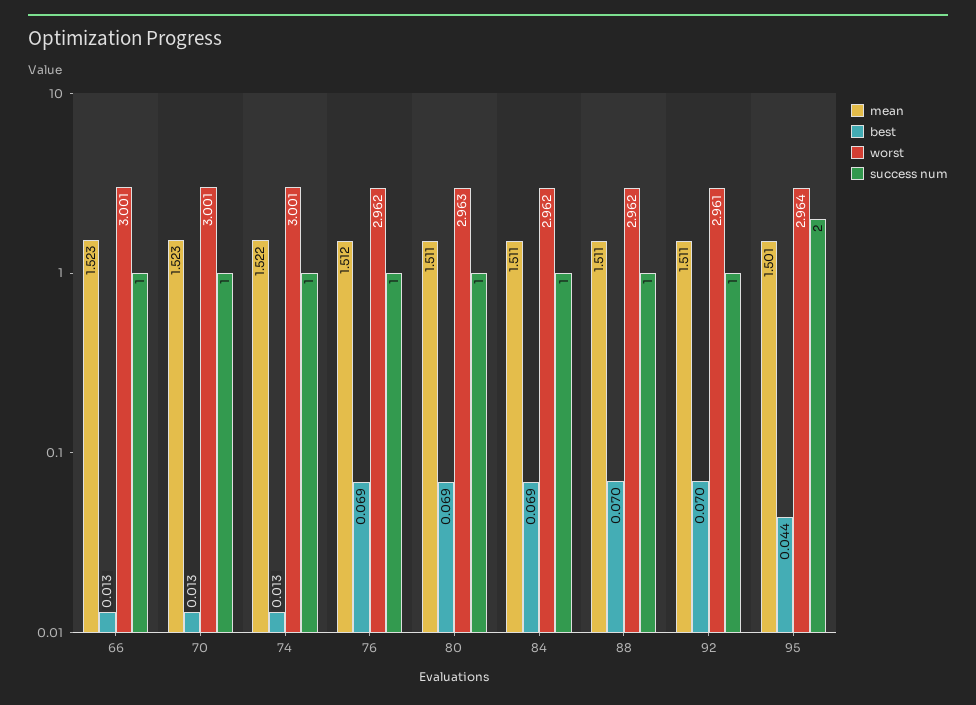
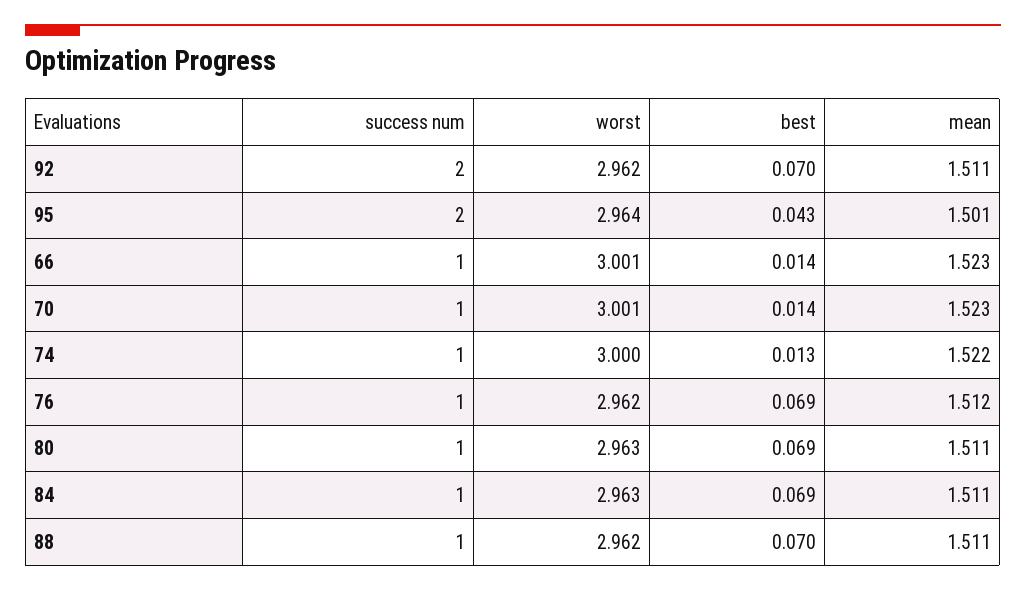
  {
    "mean": {
      "66": 1.523,
      "70": 1.523,
      "74": 1.522,
      "76": 1.512,
      "80": 1.511,
      "84": 1.511,
      "88": 1.511,
      "92": 1.511,
      "95": 1.501
    },
    "best": {
-     "66": 0.013,
+     "66": 0.014,
-     "70": 0.013,
+     "70": 0.014,
      "74": 0.013,
      "76": 0.069,
      "80": 0.069,
      "84": 0.069,
      "88": 0.07,
      "92": 0.07,
-     "95": 0.044
+     "95": 0.043
    },
    "worst": {
      "66": 3.001,
      "70": 3.001,
-     "74": 3.001,
+     "74": 3,
      "76": 2.962,
      "80": 2.963,
-     "84": 2.962,
+     "84": 2.963,
      "88": 2.962,
-     "92": 2.961,
+     "92": 2.962,
      "95": 2.964
    },
    "success num": {
      "66": 1,
      "70": 1,
      "74": 1,
      "76": 1,
      "80": 1,
      "84": 1,
      "88": 1,
-     "92": 1,
+     "92": 2,
      "95": 2
    }
  }

